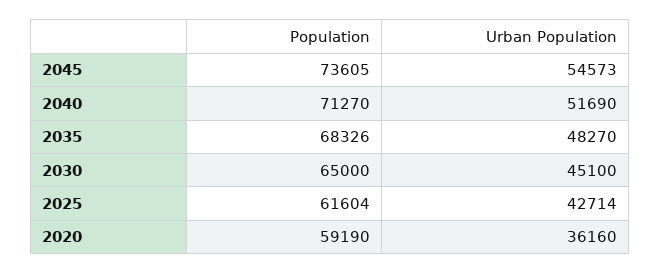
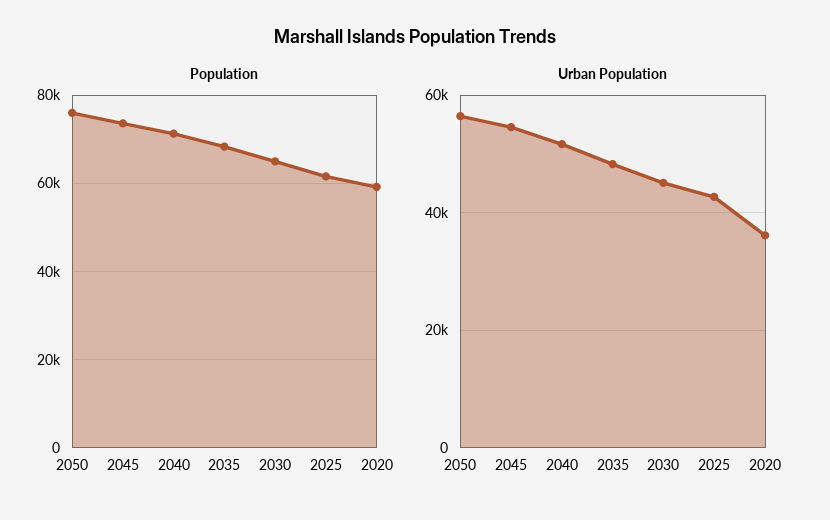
  {
    "Population": {
      "2045": 73605,
      "2040": 71270,
      "2035": 68326,
      "2030": 65000,
      "2025": 61604,
-     "2020": 59190
+     "2020": 59190,
+     "2050": 76000
    },
    "Urban Population": {
      "2045": 54573,
      "2040": 51690,
      "2035": 48270,
      "2030": 45100,
      "2025": 42714,
-     "2020": 36160
+     "2020": 36160,
+     "2050": 56000
    }
  }

